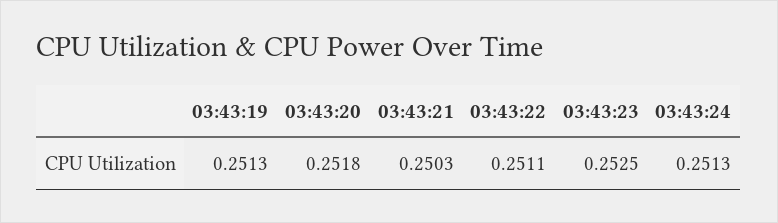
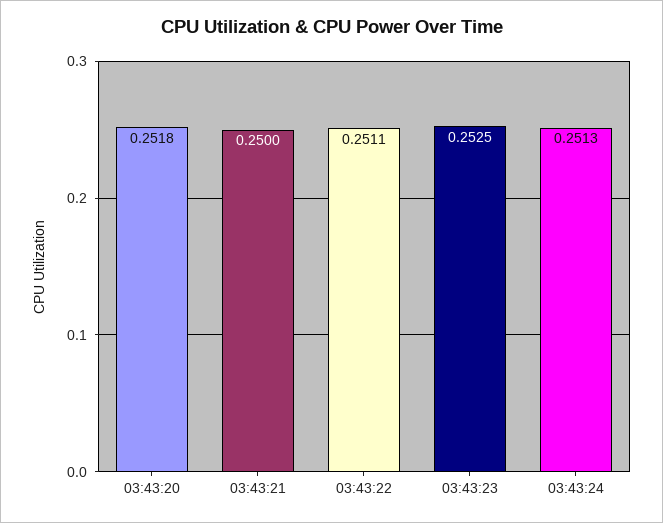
  {
-   "03:43:19": 0.2513,
    "03:43:20": 0.2518,
-   "03:43:21": 0.2503,
+   "03:43:21": 0.25,
    "03:43:22": 0.2511,
    "03:43:23": 0.2525,
    "03:43:24": 0.2513
  }

